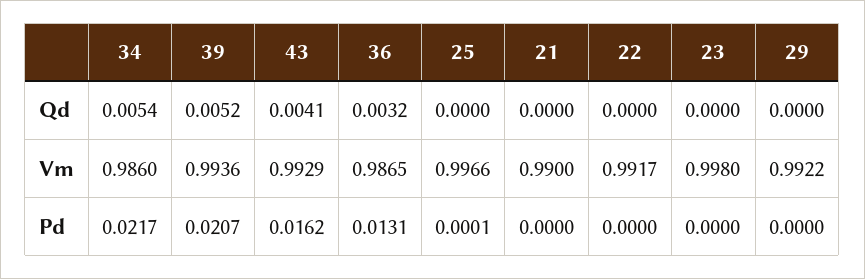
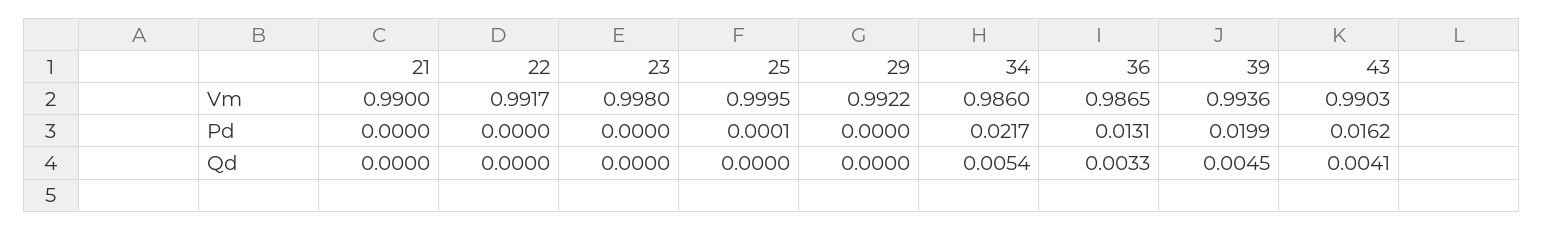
  {
    "34": {
      "Qd": 0.0054,
      "Vm": 0.986,
      "Pd": 0.0217
    },
    "39": {
-     "Qd": 0.0052,
+     "Qd": 0.0045,
      "Vm": 0.9936,
-     "Pd": 0.0207
+     "Pd": 0.0199
    },
    "43": {
      "Qd": 0.0041,
-     "Vm": 0.9929,
+     "Vm": 0.9903,
      "Pd": 0.0162
    },
    "36": {
-     "Qd": 0.0032,
+     "Qd": 0.0033,
      "Vm": 0.9865,
      "Pd": 0.0131
    },
    "25": {
      "Qd": 0,
-     "Vm": 0.9966,
+     "Vm": 0.9995,
      "Pd": 0.0001
    },
    "21": {
      "Qd": 0,
      "Vm": 0.99,
      "Pd": 0
    },
    "22": {
      "Qd": 0,
      "Vm": 0.9917,
      "Pd": 0
    },
    "23": {
      "Qd": 0,
      "Vm": 0.998,
      "Pd": 0
    },
    "29": {
      "Qd": 0,
      "Vm": 0.9922,
      "Pd": 0
    }
  }

